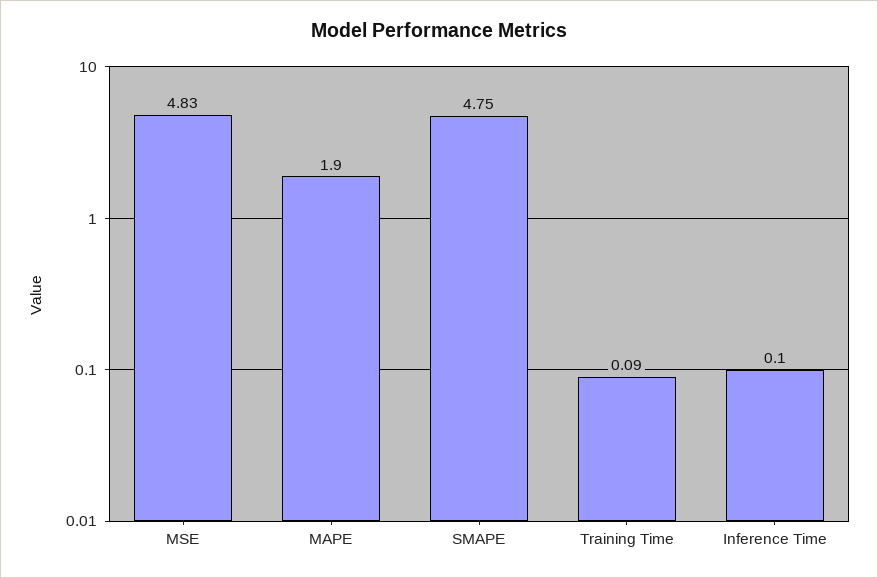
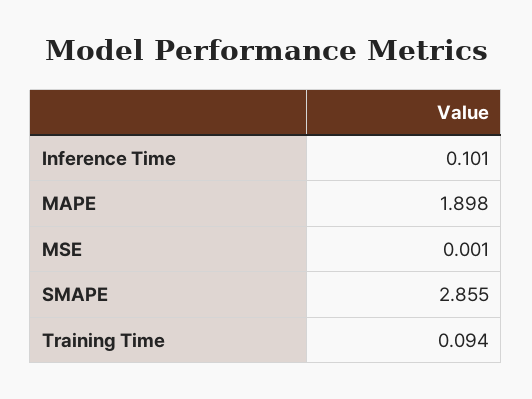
  {
-   "MSE": 4.83,
+   "MSE": 0.001,
    "MAPE": 1.898,
-   "SMAPE": 4.75,
+   "SMAPE": 2.855,
    "Training Time": 0.094,
    "Inference Time": 0.101
  }

